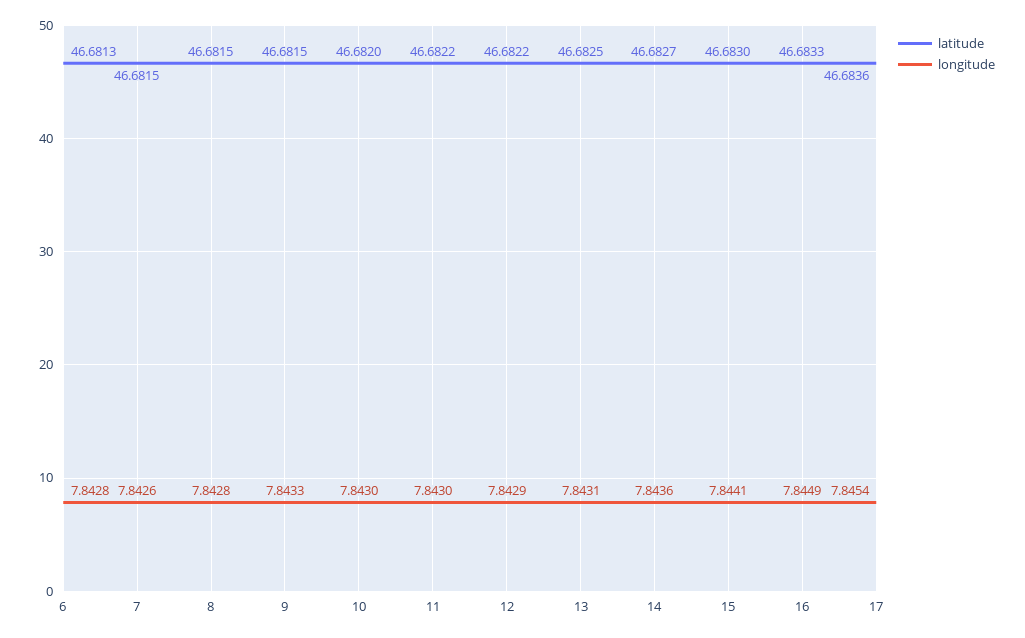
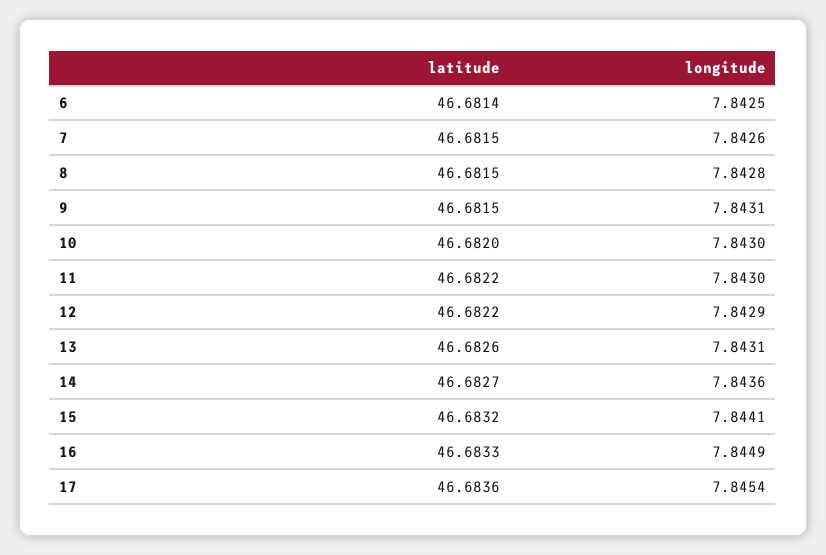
  {
    "latitude": {
-     "6": 46.6813,
+     "6": 46.6814,
      "7": 46.6815,
      "8": 46.6815,
      "9": 46.6815,
      "10": 46.682,
      "11": 46.6822,
      "12": 46.6822,
-     "13": 46.6825,
+     "13": 46.6826,
      "14": 46.6827,
-     "15": 46.683,
+     "15": 46.6832,
      "16": 46.6833,
      "17": 46.6836
    },
    "longitude": {
-     "6": 7.8428,
+     "6": 7.8425,
      "7": 7.8426,
      "8": 7.8428,
-     "9": 7.8433,
+     "9": 7.8431,
      "10": 7.843,
      "11": 7.843,
      "12": 7.8429,
      "13": 7.8431,
      "14": 7.8436,
      "15": 7.8441,
      "16": 7.8449,
      "17": 7.8454
    }
  }

